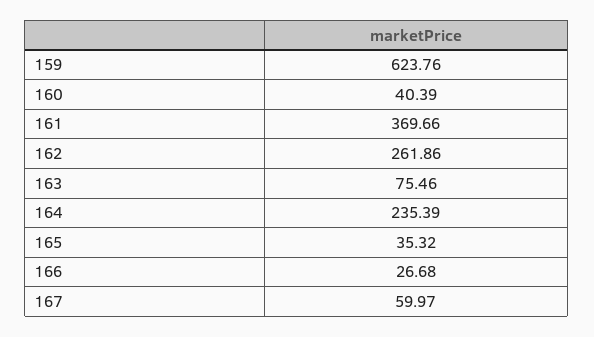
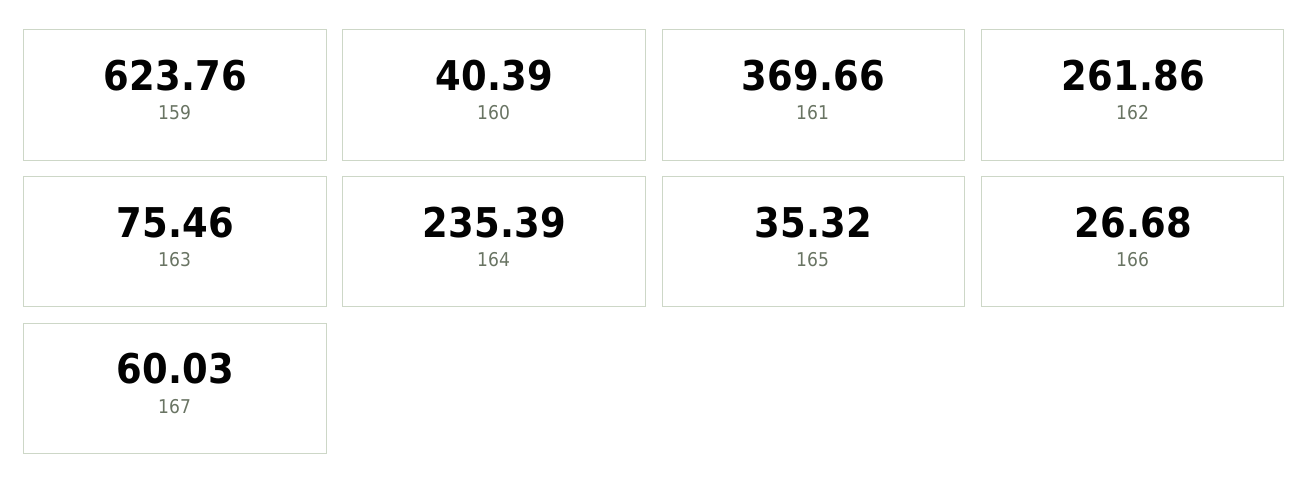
  {
    "159": 623.76,
    "160": 40.39,
    "161": 369.66,
    "162": 261.86,
    "163": 75.46,
    "164": 235.39,
    "165": 35.32,
    "166": 26.68,
-   "167": 59.97
+   "167": 60.03
  }

